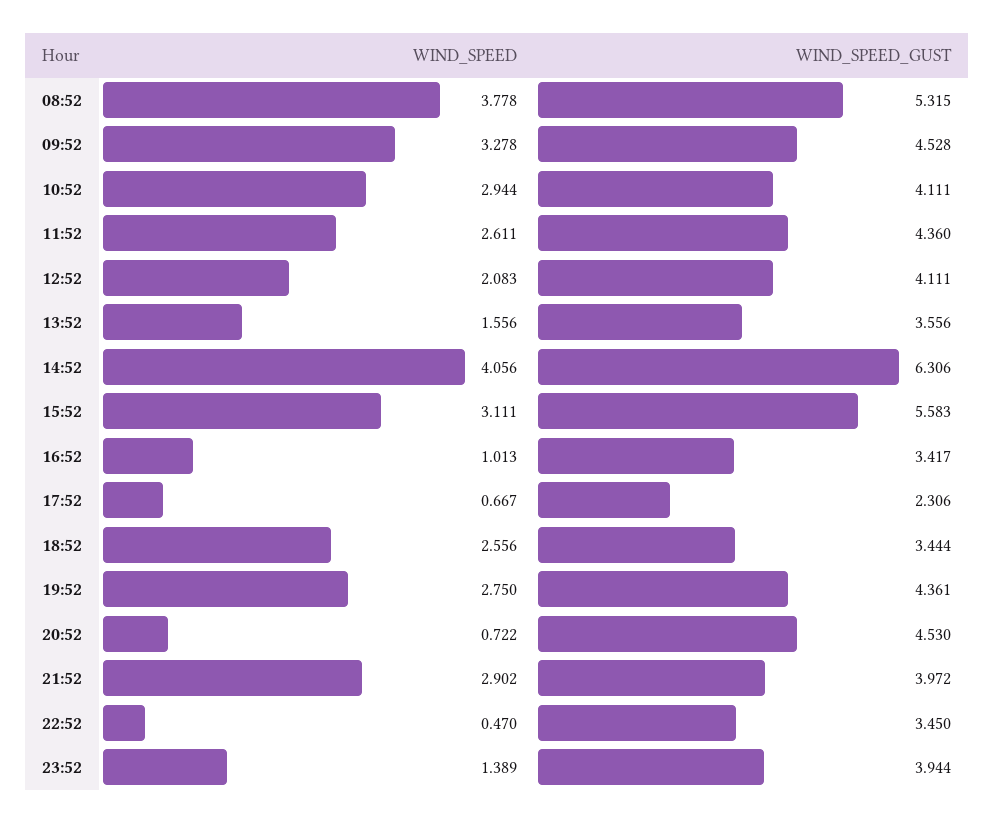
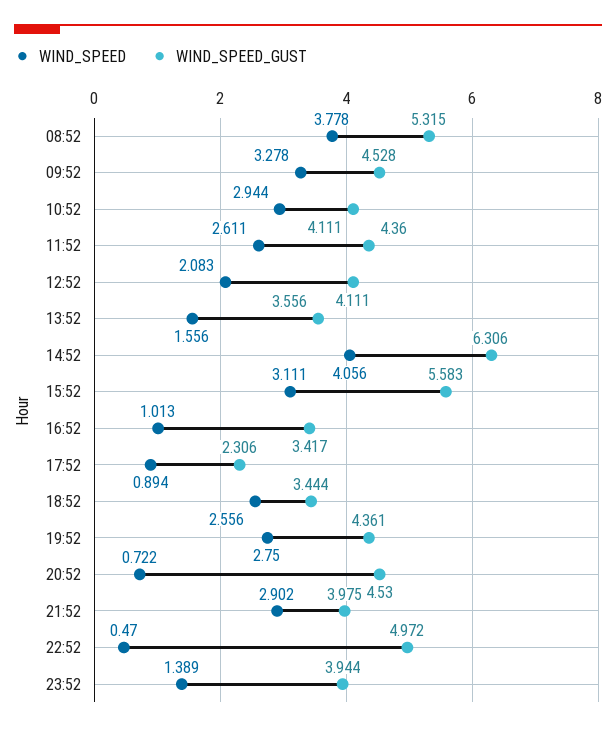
  {
    "WIND_SPEED": {
      "08:52": 3.778,
      "09:52": 3.278,
      "10:52": 2.944,
      "11:52": 2.611,
      "12:52": 2.083,
      "13:52": 1.556,
      "14:52": 4.056,
      "15:52": 3.111,
      "16:52": 1.013,
-     "17:52": 0.667,
+     "17:52": 0.894,
      "18:52": 2.556,
      "19:52": 2.75,
      "20:52": 0.722,
      "21:52": 2.902,
      "22:52": 0.47,
      "23:52": 1.389
    },
    "WIND_SPEED_GUST": {
      "08:52": 5.315,
      "09:52": 4.528,
      "10:52": 4.111,
      "11:52": 4.36,
      "12:52": 4.111,
      "13:52": 3.556,
      "14:52": 6.306,
      "15:52": 5.583,
      "16:52": 3.417,
      "17:52": 2.306,
      "18:52": 3.444,
      "19:52": 4.361,
      "20:52": 4.53,
-     "21:52": 3.972,
+     "21:52": 3.975,
-     "22:52": 3.45,
+     "22:52": 4.972,
      "23:52": 3.944
    }
  }

